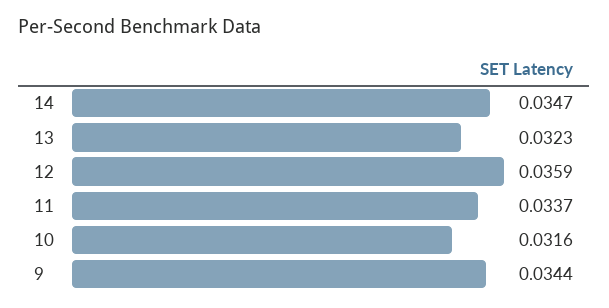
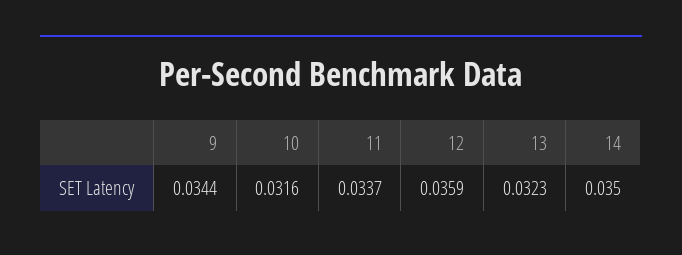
  {
-   "14": 0.0347,
+   "14": 0.035,
    "13": 0.0323,
    "12": 0.0359,
    "11": 0.0337,
    "10": 0.0316,
    "9": 0.0344
  }

